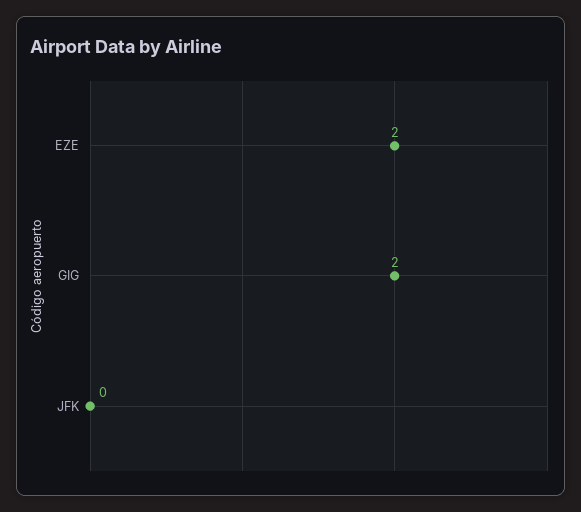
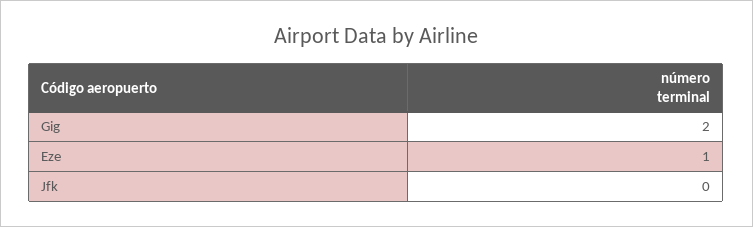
  {
-   "EZE": 2,
+   "EZE": 1,
    "GIG": 2,
    "JFK": 0
  }

